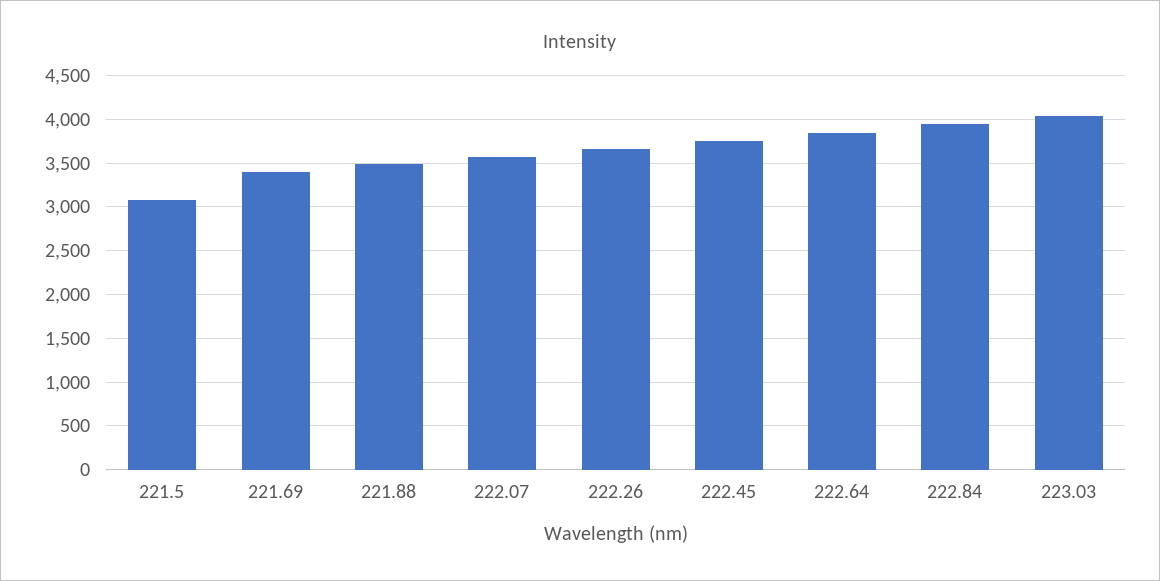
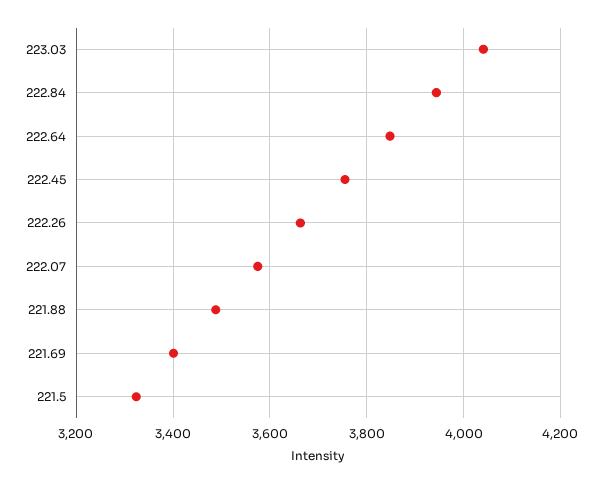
  {
-   "221.5": 3100,
+   "221.5": 3320,
    "221.69": 3400,
    "221.88": 3480,
    "222.07": 3580,
    "222.26": 3660,
    "222.45": 3760,
    "222.64": 3840,
    "222.84": 3940,
    "223.03": 4040
  }

